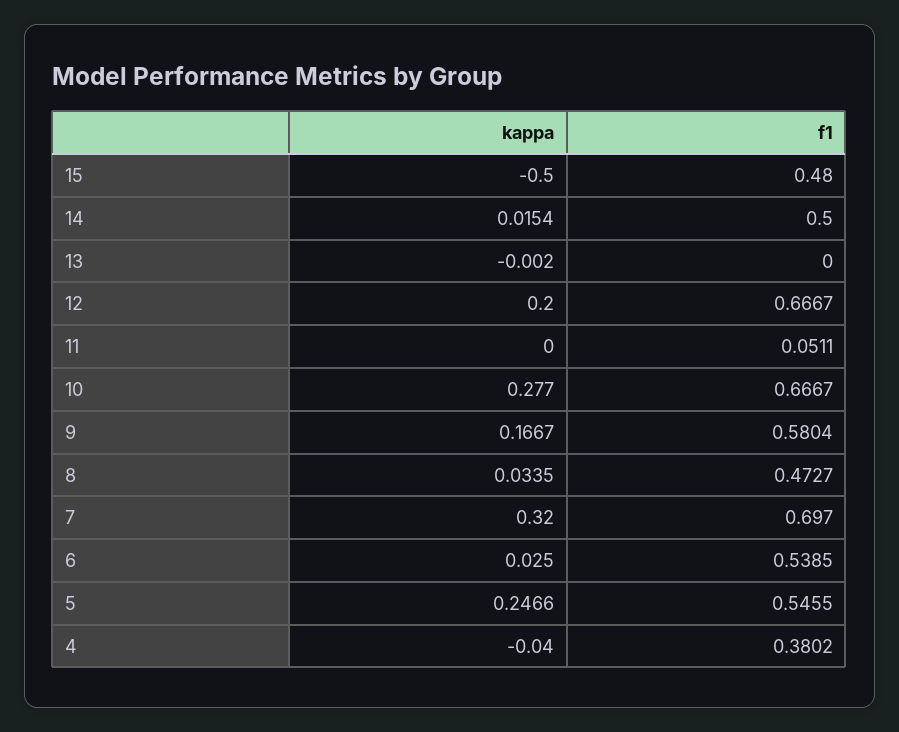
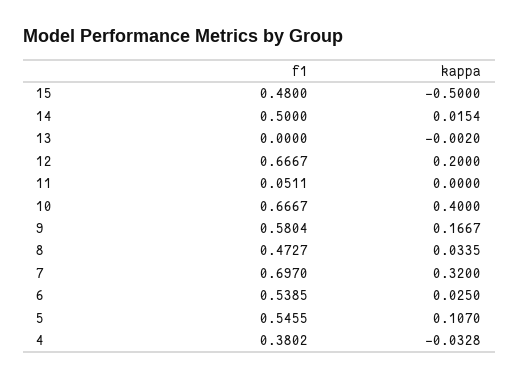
  {
    "kappa": {
      "15": -0.5,
      "14": 0.0154,
      "13": -0.002,
      "12": 0.2,
      "11": 0,
-     "10": 0.277,
+     "10": 0.4,
      "9": 0.1667,
      "8": 0.0335,
      "7": 0.32,
      "6": 0.025,
-     "5": 0.2466,
+     "5": 0.107,
-     "4": -0.04
+     "4": -0.0328
    },
    "f1": {
      "15": 0.48,
      "14": 0.5,
      "13": 0,
      "12": 0.6667,
      "11": 0.0511,
      "10": 0.6667,
      "9": 0.5804,
      "8": 0.4727,
      "7": 0.697,
      "6": 0.5385,
      "5": 0.5455,
      "4": 0.3802
    }
  }

